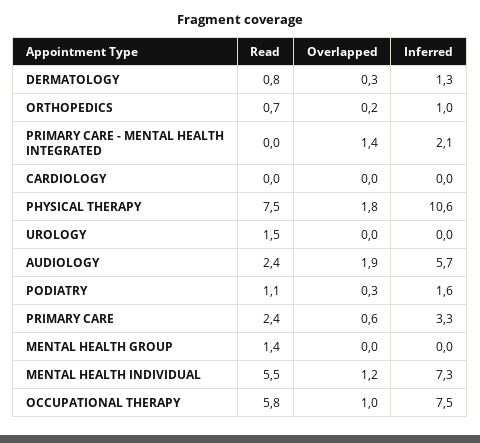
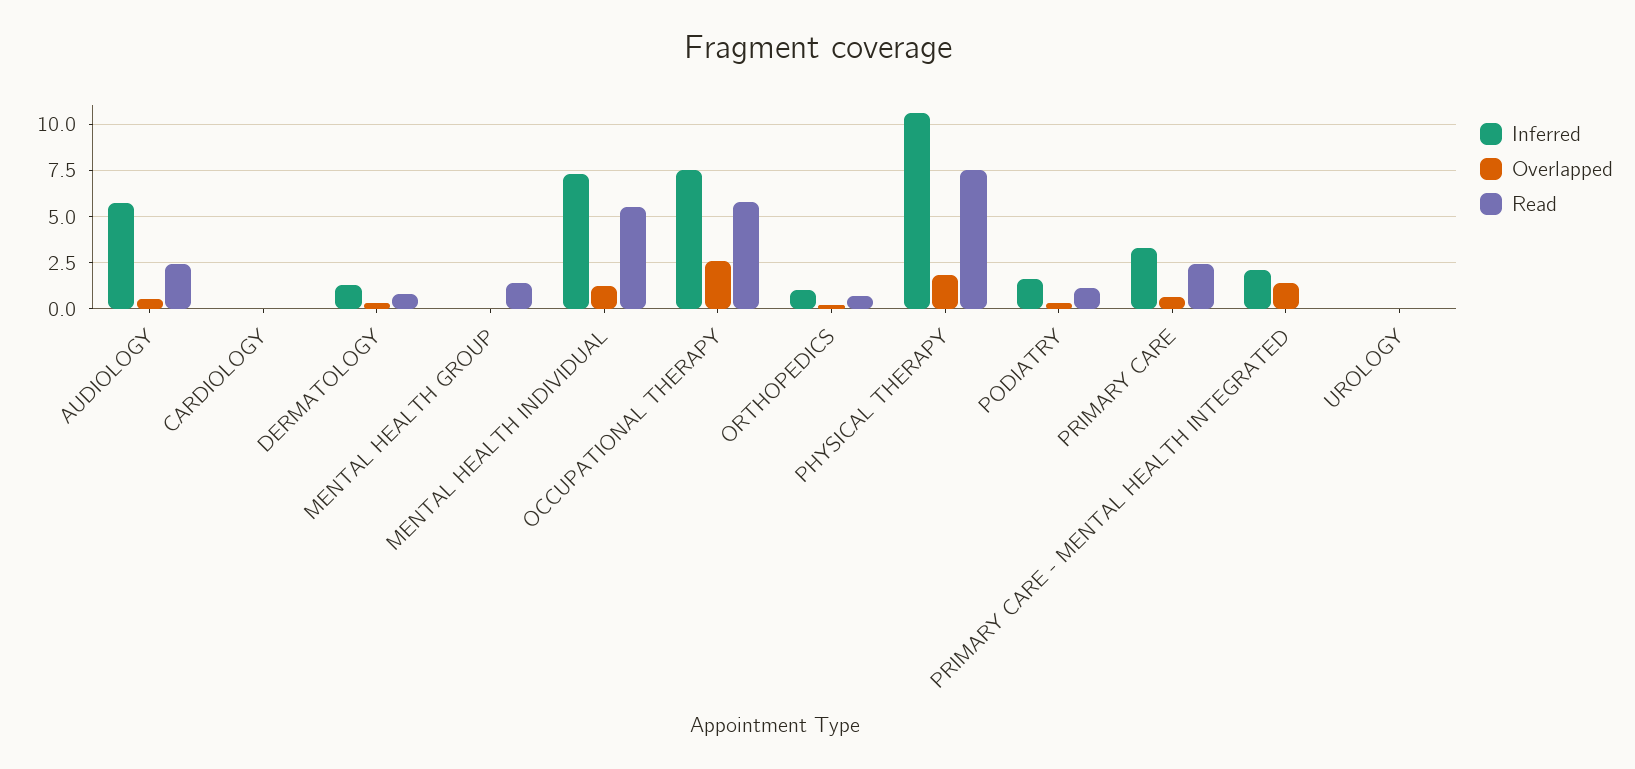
  {
    "Read": {
      "DERMATOLOGY": 0.8,
      "ORTHOPEDICS": 0.7,
      "PRIMARY CARE - MENTAL HEALTH INTEGRATED": 0,
      "CARDIOLOGY": 0,
      "PHYSICAL THERAPY": 7.5,
-     "UROLOGY": 1.5,
+     "UROLOGY": 0,
      "AUDIOLOGY": 2.4,
      "PODIATRY": 1.1,
      "PRIMARY CARE": 2.4,
      "MENTAL HEALTH GROUP": 1.4,
      "MENTAL HEALTH INDIVIDUAL": 5.5,
      "OCCUPATIONAL THERAPY": 5.8
    },
    "Overlapped": {
      "DERMATOLOGY": 0.3,
      "ORTHOPEDICS": 0.2,
      "PRIMARY CARE - MENTAL HEALTH INTEGRATED": 1.4,
      "CARDIOLOGY": 0,
      "PHYSICAL THERAPY": 1.8,
      "UROLOGY": 0,
-     "AUDIOLOGY": 1.9,
+     "AUDIOLOGY": 0.5,
      "PODIATRY": 0.3,
      "PRIMARY CARE": 0.6,
      "MENTAL HEALTH GROUP": 0,
      "MENTAL HEALTH INDIVIDUAL": 1.2,
-     "OCCUPATIONAL THERAPY": 1
+     "OCCUPATIONAL THERAPY": 2.5
    },
    "Inferred": {
      "DERMATOLOGY": 1.3,
      "ORTHOPEDICS": 1,
      "PRIMARY CARE - MENTAL HEALTH INTEGRATED": 2.1,
      "CARDIOLOGY": 0,
      "PHYSICAL THERAPY": 10.6,
      "UROLOGY": 0,
      "AUDIOLOGY": 5.7,
      "PODIATRY": 1.6,
      "PRIMARY CARE": 3.3,
      "MENTAL HEALTH GROUP": 0,
      "MENTAL HEALTH INDIVIDUAL": 7.3,
      "OCCUPATIONAL THERAPY": 7.5
    }
  }

